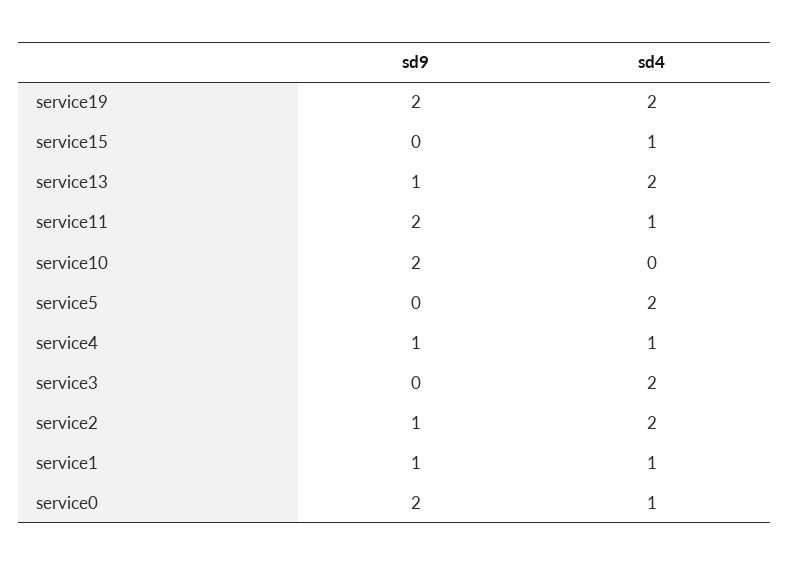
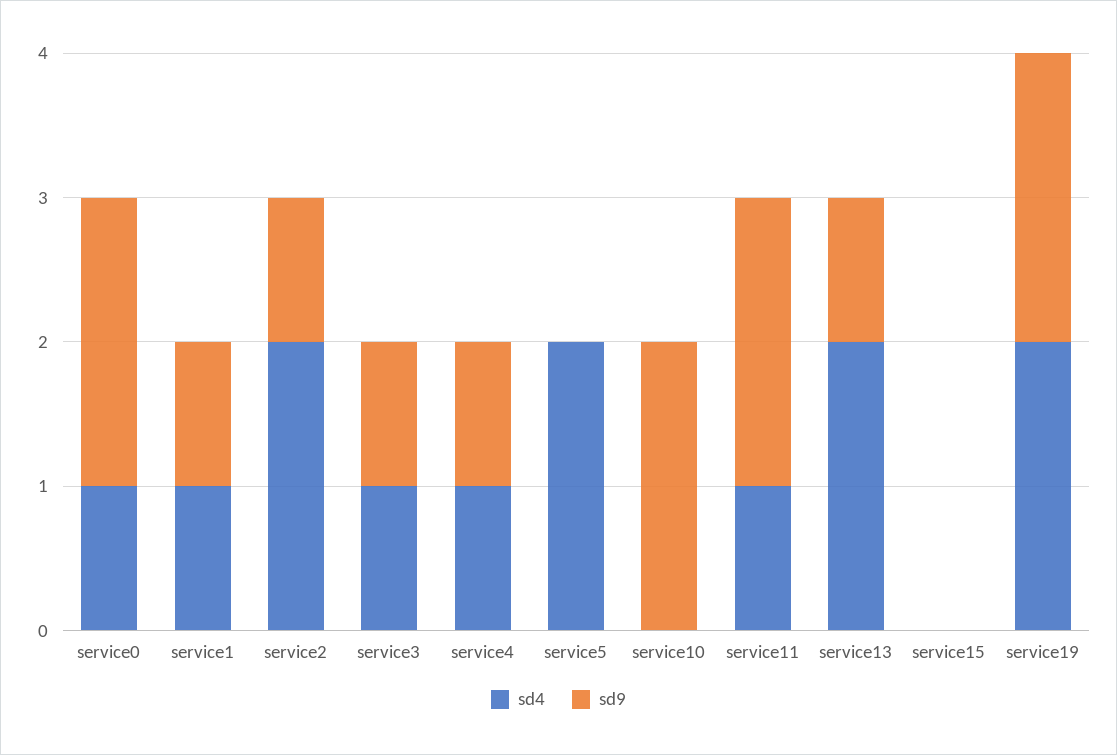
  {
    "sd9": {
      "service19": 2,
      "service15": 0,
      "service13": 1,
      "service11": 2,
      "service10": 2,
      "service5": 0,
      "service4": 1,
-     "service3": 0,
+     "service3": 1,
      "service2": 1,
      "service1": 1,
      "service0": 2
    },
    "sd4": {
      "service19": 2,
-     "service15": 1,
+     "service15": 0,
      "service13": 2,
      "service11": 1,
      "service10": 0,
      "service5": 2,
      "service4": 1,
-     "service3": 2,
+     "service3": 1,
      "service2": 2,
      "service1": 1,
      "service0": 1
    }
  }

